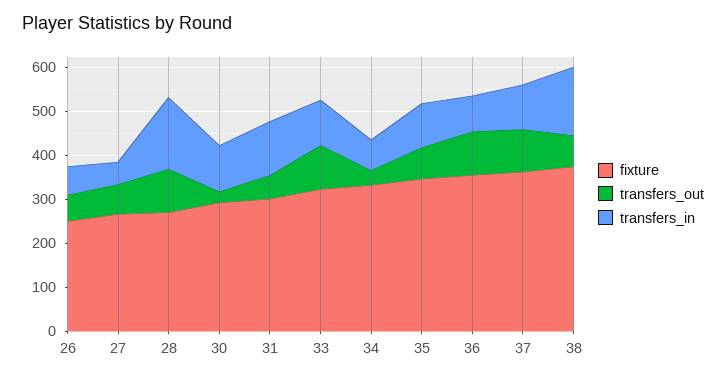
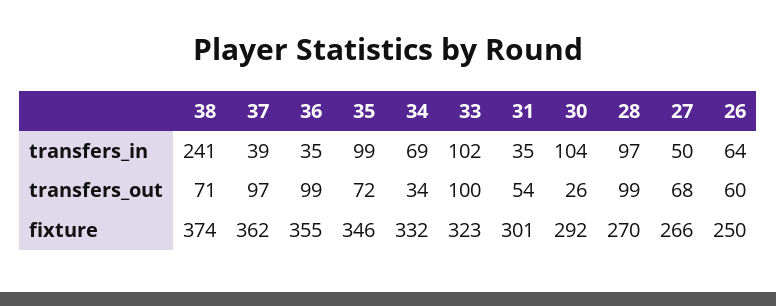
  {
    "fixture": {
      "26": 250,
      "27": 266,
      "28": 270,
      "30": 292,
      "31": 301,
      "33": 323,
      "34": 332,
      "35": 346,
      "36": 355,
      "37": 362,
      "38": 374
    },
    "transfers_out": {
      "26": 60,
      "27": 68,
      "28": 99,
      "30": 26,
      "31": 54,
      "33": 100,
      "34": 34,
      "35": 72,
      "36": 99,
      "37": 97,
      "38": 71
    },
    "transfers_in": {
      "26": 64,
      "27": 50,
-     "28": 160,
+     "28": 97,
      "30": 104,
-     "31": 120,
+     "31": 35,
      "33": 102,
      "34": 69,
      "35": 99,
-     "36": 80,
+     "36": 35,
-     "37": 100,
+     "37": 39,
-     "38": 160
+     "38": 241
    }
  }

